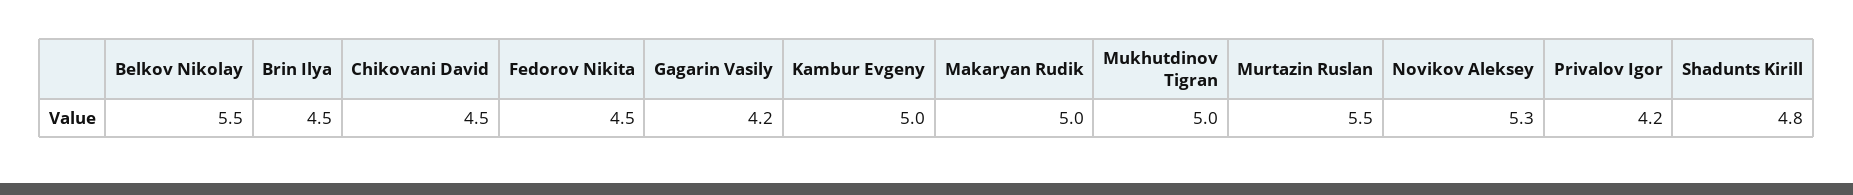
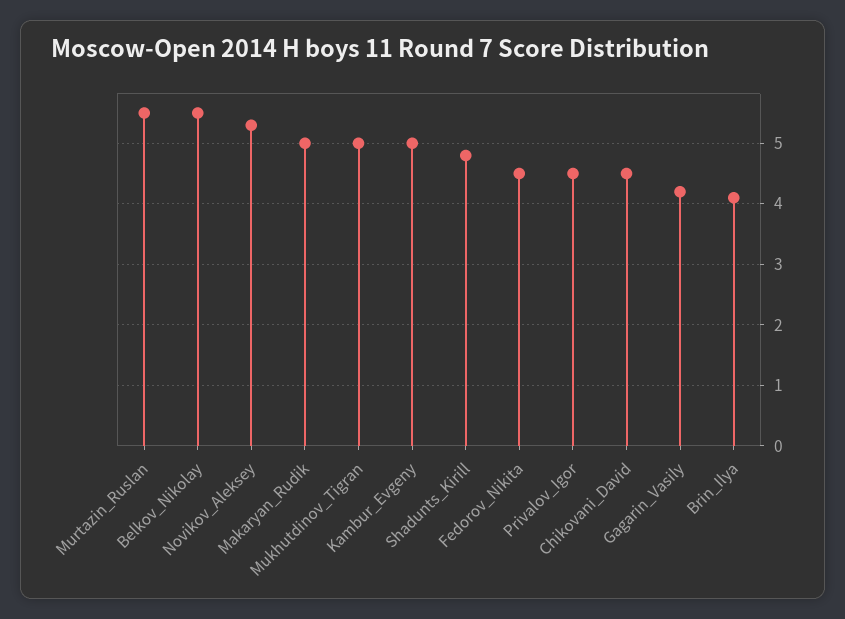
  {
    "Belkov Nikolay": 5.5,
-   "Brin Ilya": 4.5,
+   "Brin Ilya": 4.1,
    "Chikovani David": 4.5,
    "Fedorov Nikita": 4.5,
    "Gagarin Vasily": 4.2,
    "Kambur Evgeny": 5,
    "Makaryan Rudik": 5,
    "Mukhutdinov Tigran": 5,
    "Murtazin Ruslan": 5.5,
    "Novikov Aleksey": 5.3,
-   "Privalov Igor": 4.2,
+   "Privalov Igor": 4.5,
    "Shadunts Kirill": 4.8
  }

